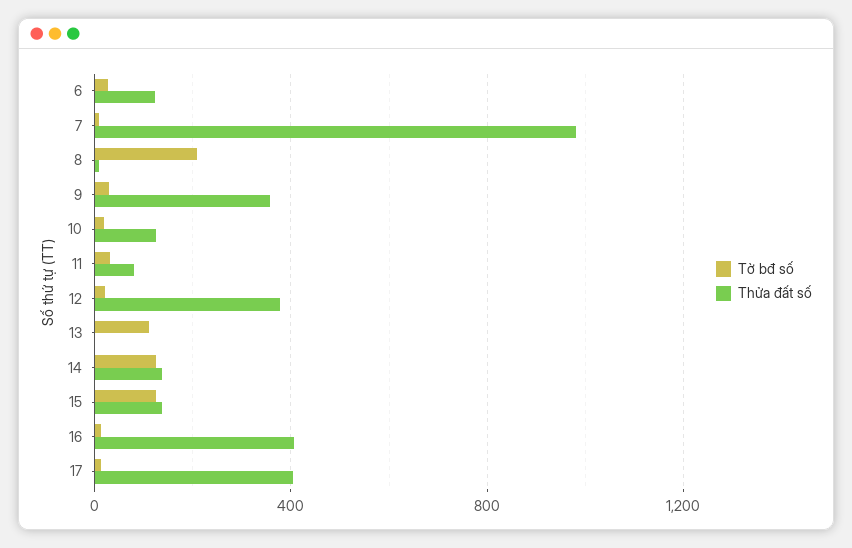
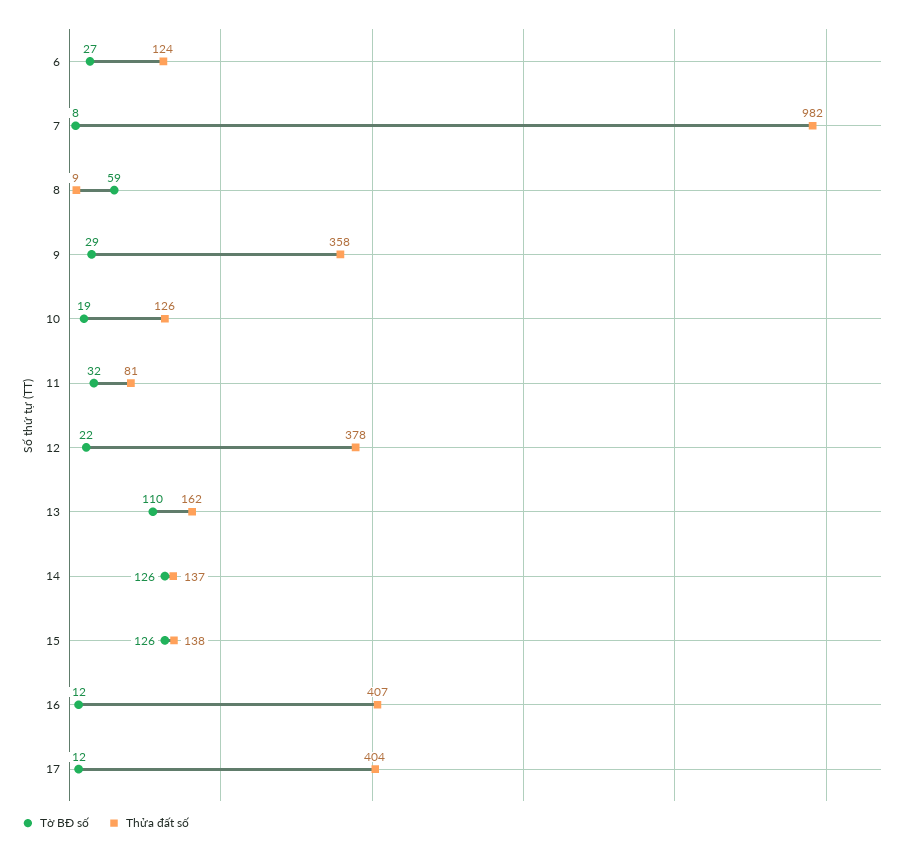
  {
    "Tờ bđ số": {
      "6": 27,
      "7": 8,
-     "8": 200,
+     "8": 59,
      "9": 29,
      "10": 19,
      "11": 32,
      "12": 22,
      "13": 110,
      "14": 126,
      "15": 126,
      "16": 12,
      "17": 12
    },
    "Thửa đất số": {
      "6": 124,
      "7": 982,
      "8": 9,
      "9": 358,
      "10": 126,
      "11": 81,
      "12": 378,
-     "13": 0,
+     "13": 162,
      "14": 137,
      "15": 138,
      "16": 407,
      "17": 404
    }
  }

